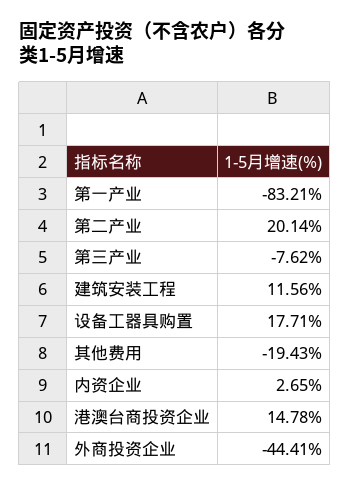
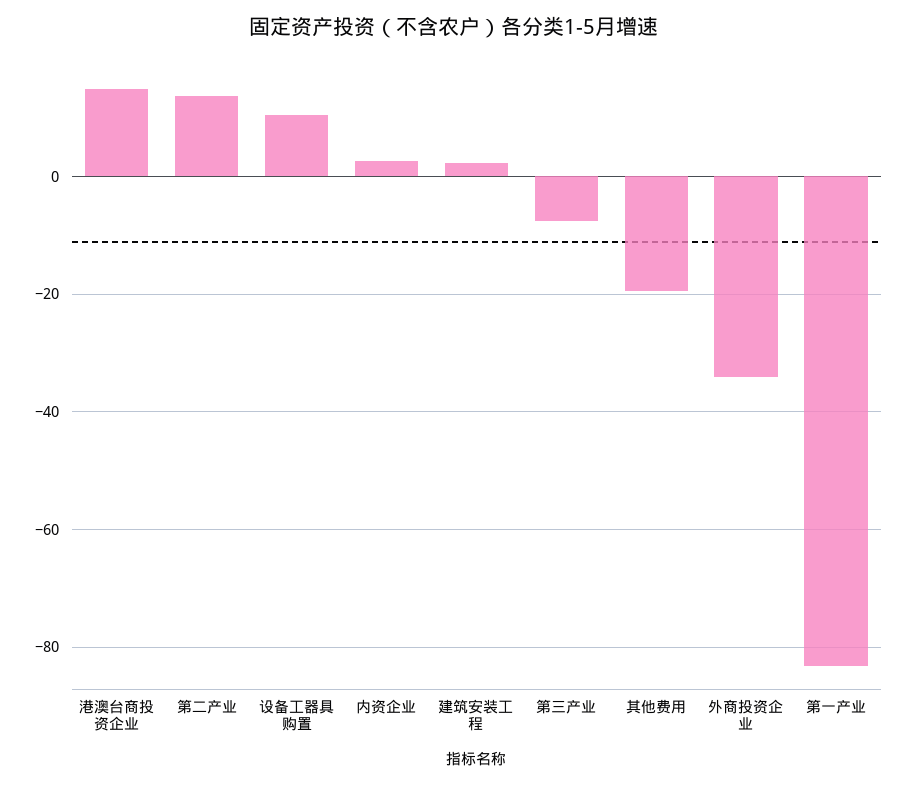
  {
    "第一产业": -83.21,
-   "第二产业": 20.14,
+   "第二产业": 14,
    "第三产业": -7.62,
-   "建筑安装工程": 11.56,
+   "建筑安装工程": 2,
-   "设备工器具购置": 17.71,
+   "设备工器具购置": 10,
    "其他费用": -19.43,
    "内资企业": 2.65,
    "港澳台商投资企业": 14.78,
-   "外商投资企业": -44.41
+   "外商投资企业": -34
  }

